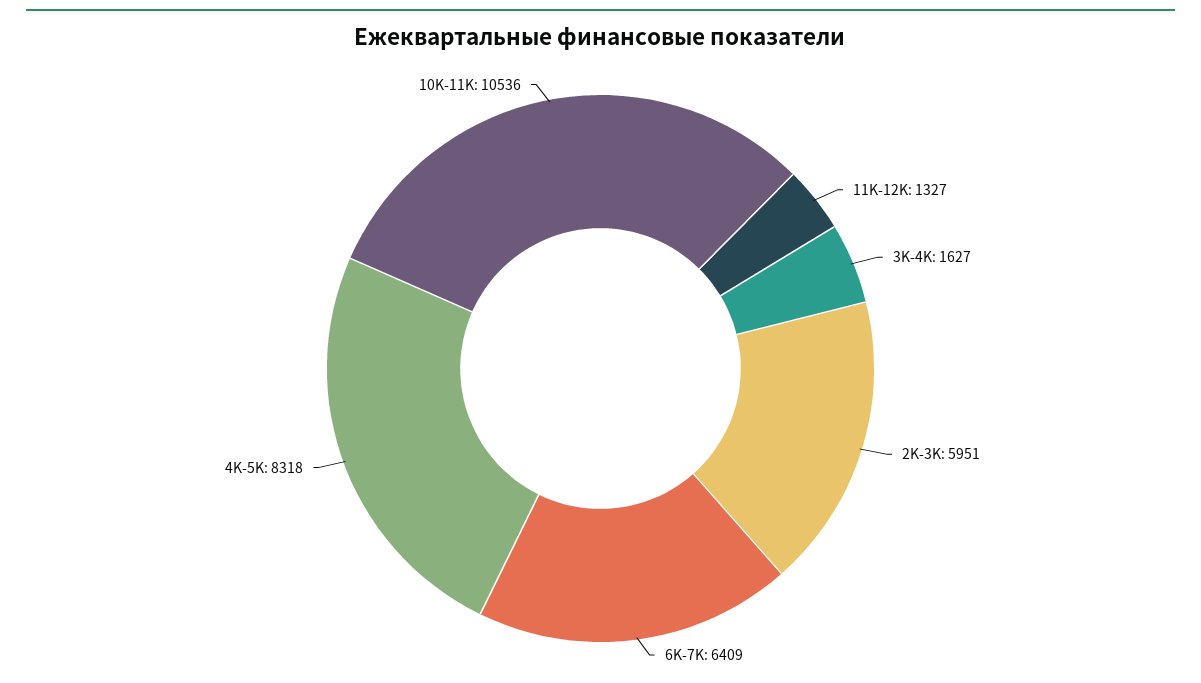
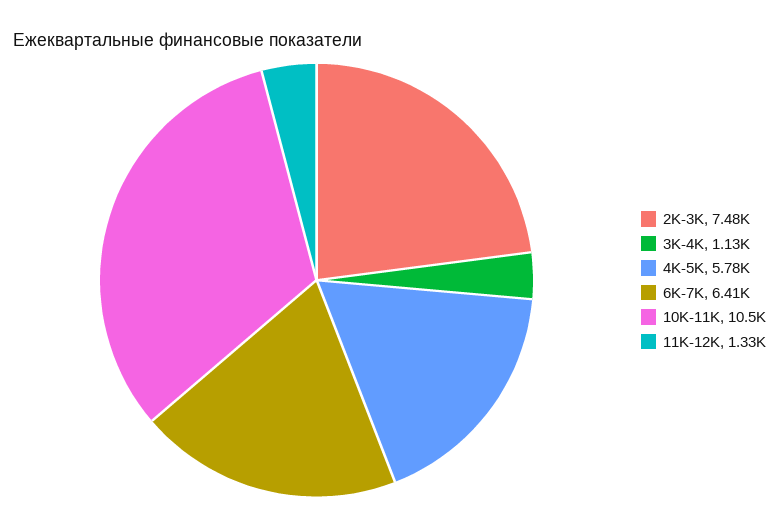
  {
    "11K-12K": 1327,
-   "3K-4K": 1627,
+   "3K-4K": 1130,
-   "2K-3K": 5951,
+   "2K-3K": 7480,
    "6K-7K": 6409,
-   "4K-5K": 8318,
+   "4K-5K": 5780,
    "10K-11K": 10536
  }

